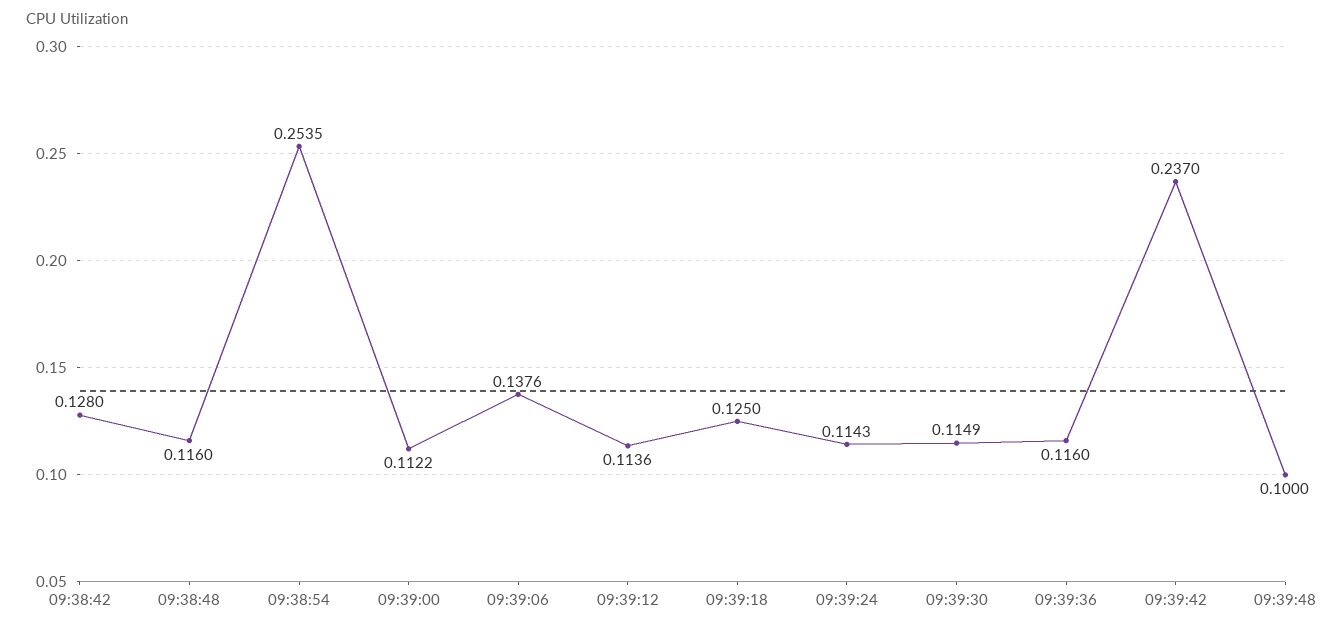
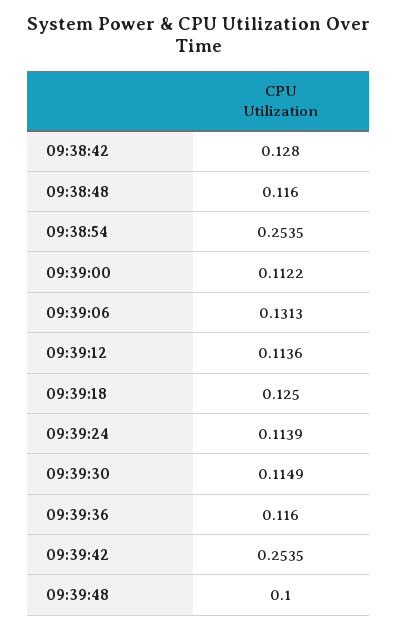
  {
    "09:38:42": 0.128,
    "09:38:48": 0.116,
    "09:38:54": 0.2535,
    "09:39:00": 0.1122,
-   "09:39:06": 0.1376,
+   "09:39:06": 0.1313,
    "09:39:12": 0.1136,
    "09:39:18": 0.125,
-   "09:39:24": 0.1143,
+   "09:39:24": 0.1139,
    "09:39:30": 0.1149,
    "09:39:36": 0.116,
-   "09:39:42": 0.237,
+   "09:39:42": 0.2535,
    "09:39:48": 0.1
  }

